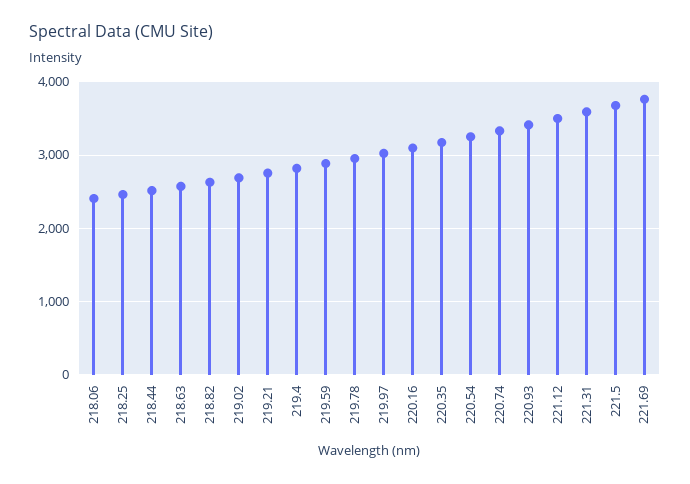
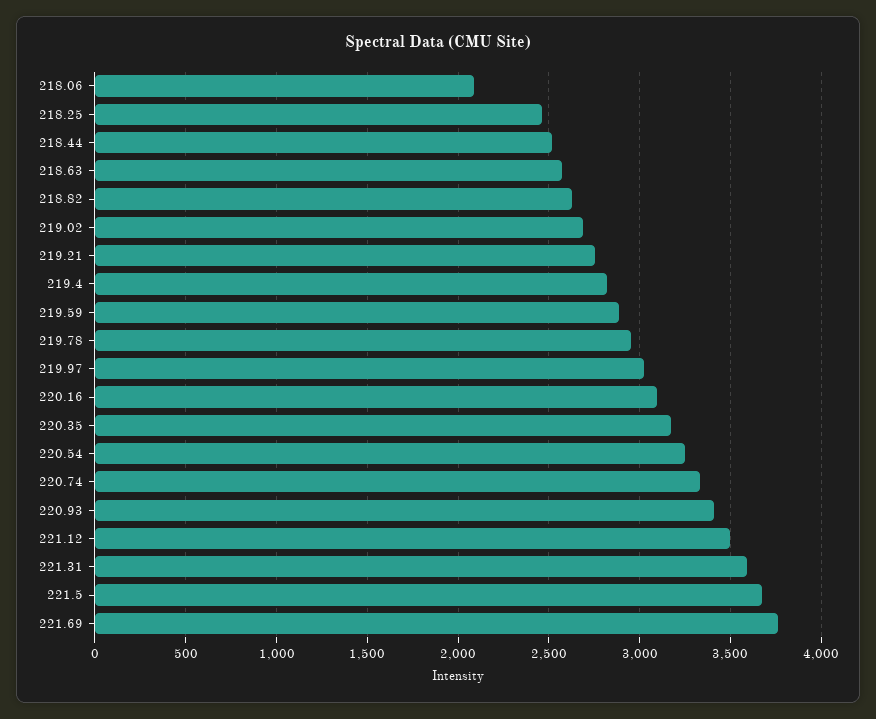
  {
-   "218.06": 2400,
+   "218.06": 2100,
    "218.25": 2450,
    "218.44": 2500,
    "218.63": 2550,
    "218.82": 2650,
    "219.02": 2700,
    "219.21": 2750,
    "219.4": 2800,
    "219.59": 2900,
    "219.78": 2950,
    "219.97": 3000,
    "220.16": 3100,
    "220.35": 3150,
    "220.54": 3250,
    "220.74": 3350,
    "220.93": 3400,
    "221.12": 3500,
    "221.31": 3600,
    "221.5": 3700,
    "221.69": 3750
  }

